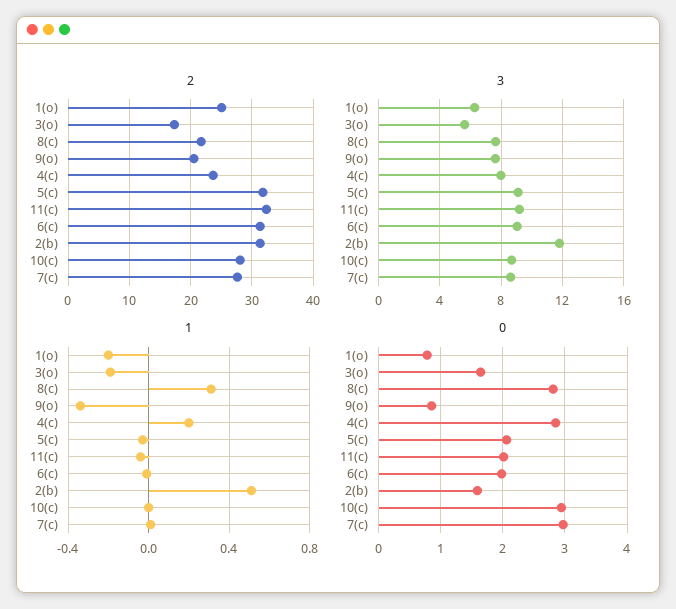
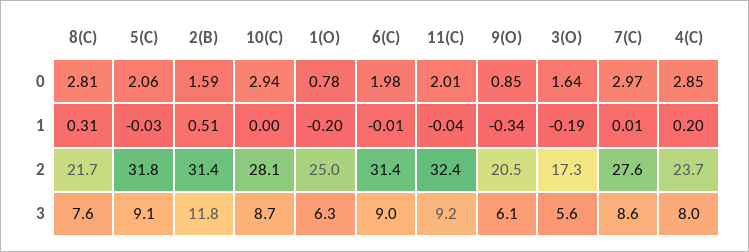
  {
    "2": {
      "1(o)": 25,
      "3(o)": 17.3,
      "8(c)": 21.7,
      "9(o)": 20.5,
      "4(c)": 23.7,
      "5(c)": 31.8,
      "11(c)": 32.4,
      "6(c)": 31.4,
      "2(b)": 31.4,
      "10(c)": 28.1,
      "7(c)": 27.6
    },
    "3": {
      "1(o)": 6.3,
      "3(o)": 5.6,
      "8(c)": 7.6,
-     "9(o)": 7.5,
+     "9(o)": 6.1,
      "4(c)": 8,
      "5(c)": 9.1,
      "11(c)": 9.2,
      "6(c)": 9,
      "2(b)": 11.8,
      "10(c)": 8.7,
      "7(c)": 8.6
    },
    "1": {
      "1(o)": -0.2,
      "3(o)": -0.19,
      "8(c)": 0.31,
      "9(o)": -0.34,
      "4(c)": 0.2,
      "5(c)": -0.03,
      "11(c)": -0.04,
      "6(c)": -0.01,
      "2(b)": 0.51,
      "10(c)": 0,
      "7(c)": 0.01
    },
    "0": {
      "1(o)": 0.78,
      "3(o)": 1.64,
      "8(c)": 2.81,
      "9(o)": 0.85,
      "4(c)": 2.85,
      "5(c)": 2.06,
      "11(c)": 2.01,
      "6(c)": 1.98,
      "2(b)": 1.59,
      "10(c)": 2.94,
      "7(c)": 2.97
    }
  }

